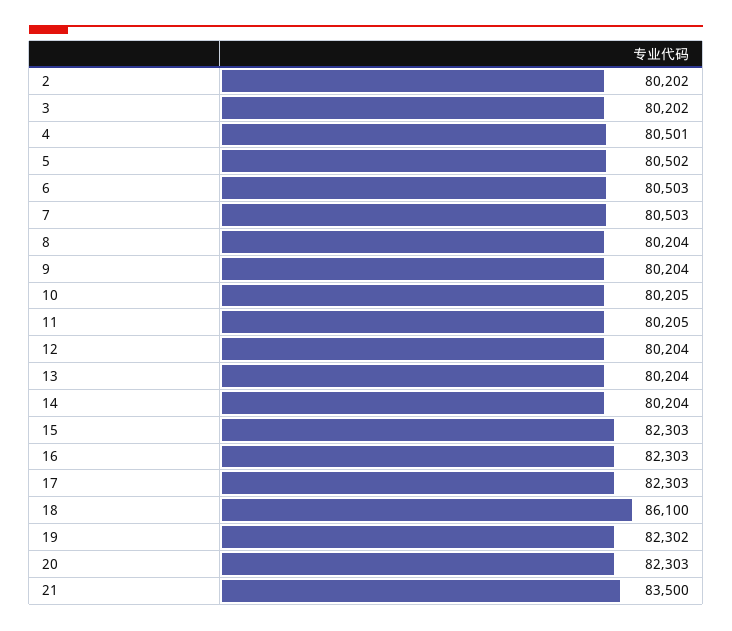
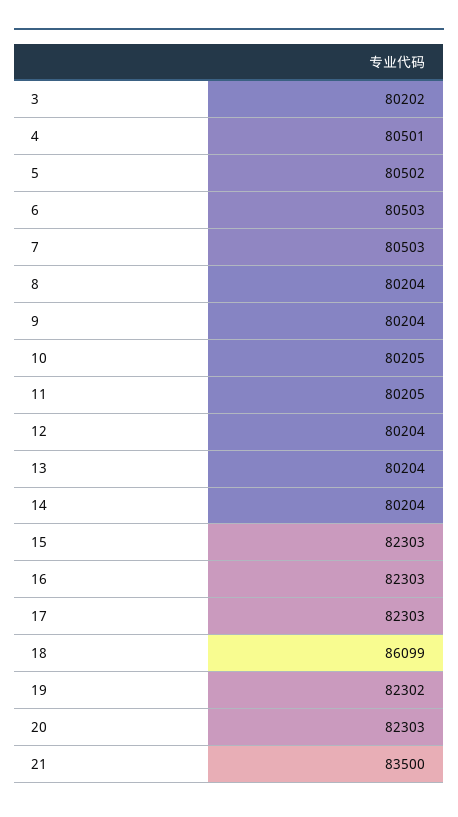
  {
-   "2": 80202,
    "3": 80202,
    "4": 80501,
    "5": 80502,
    "6": 80503,
    "7": 80503,
    "8": 80204,
    "9": 80204,
    "10": 80205,
    "11": 80205,
    "12": 80204,
    "13": 80204,
    "14": 80204,
    "15": 82303,
    "16": 82303,
    "17": 82303,
-   "18": 86100,
+   "18": 86099,
    "19": 82302,
    "20": 82303,
    "21": 83500
  }

